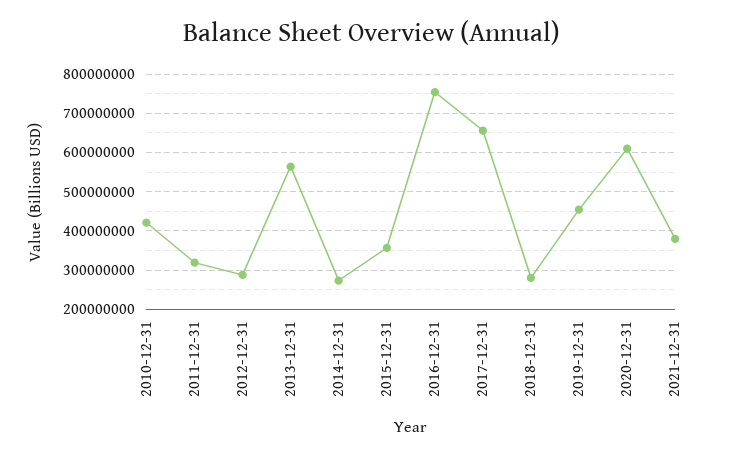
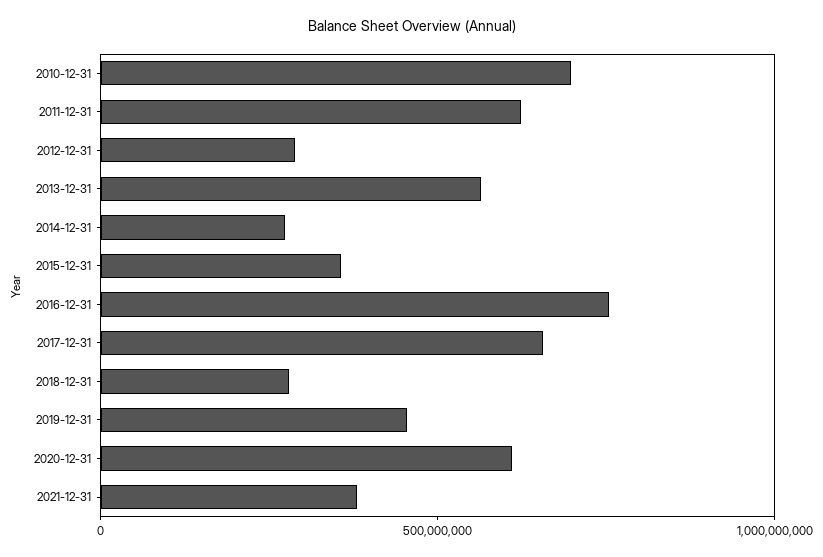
  {
-   "2010-12-31": 420000000,
+   "2010-12-31": 700000000,
-   "2011-12-31": 320000000,
+   "2011-12-31": 600000000,
    "2012-12-31": 280000000,
    "2013-12-31": 560000000,
    "2014-12-31": 280000000,
    "2015-12-31": 360000000,
    "2016-12-31": 760000000,
    "2017-12-31": 660000000,
    "2018-12-31": 280000000,
    "2019-12-31": 460000000,
    "2020-12-31": 620000000,
    "2021-12-31": 380000000
  }

